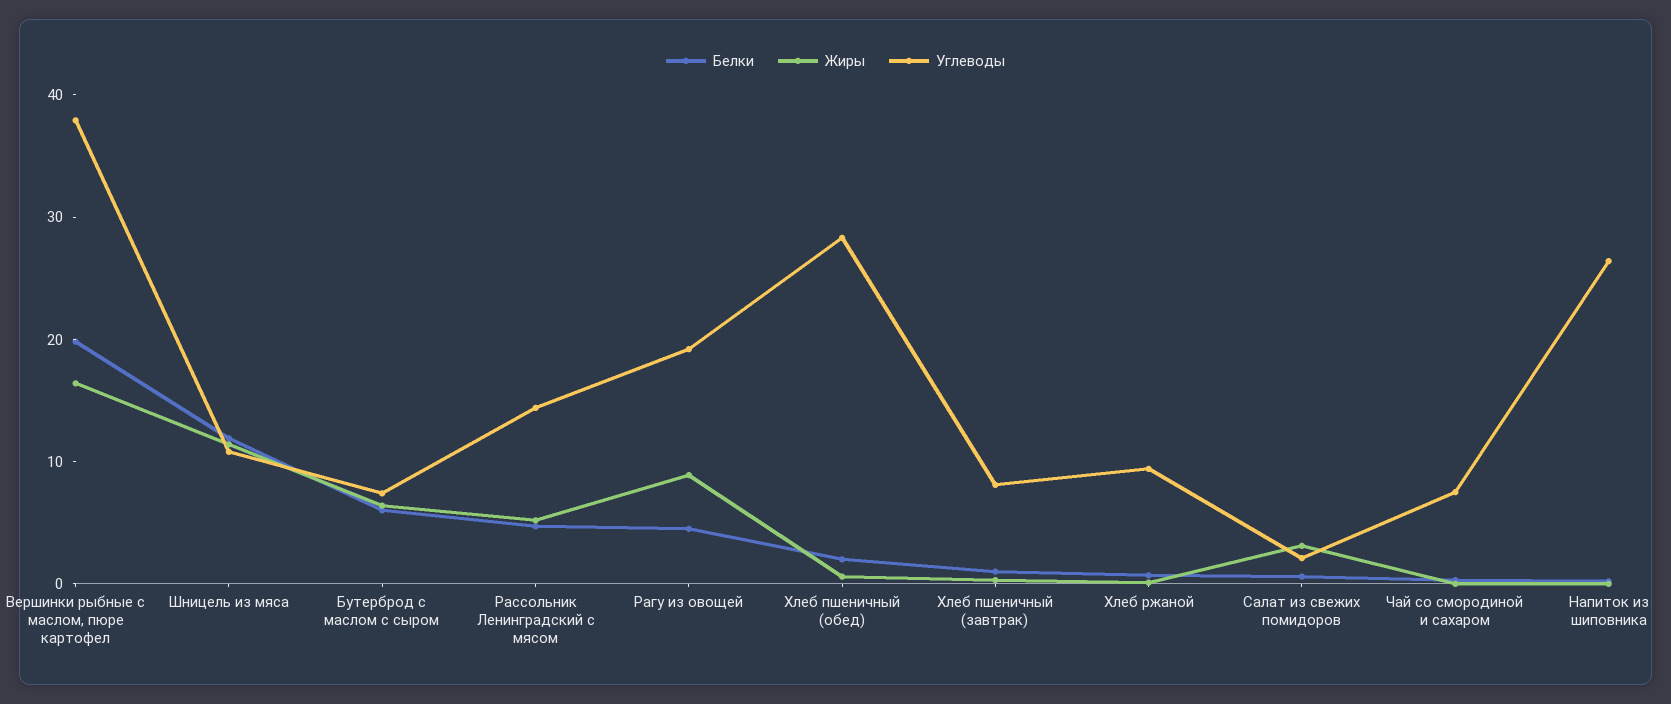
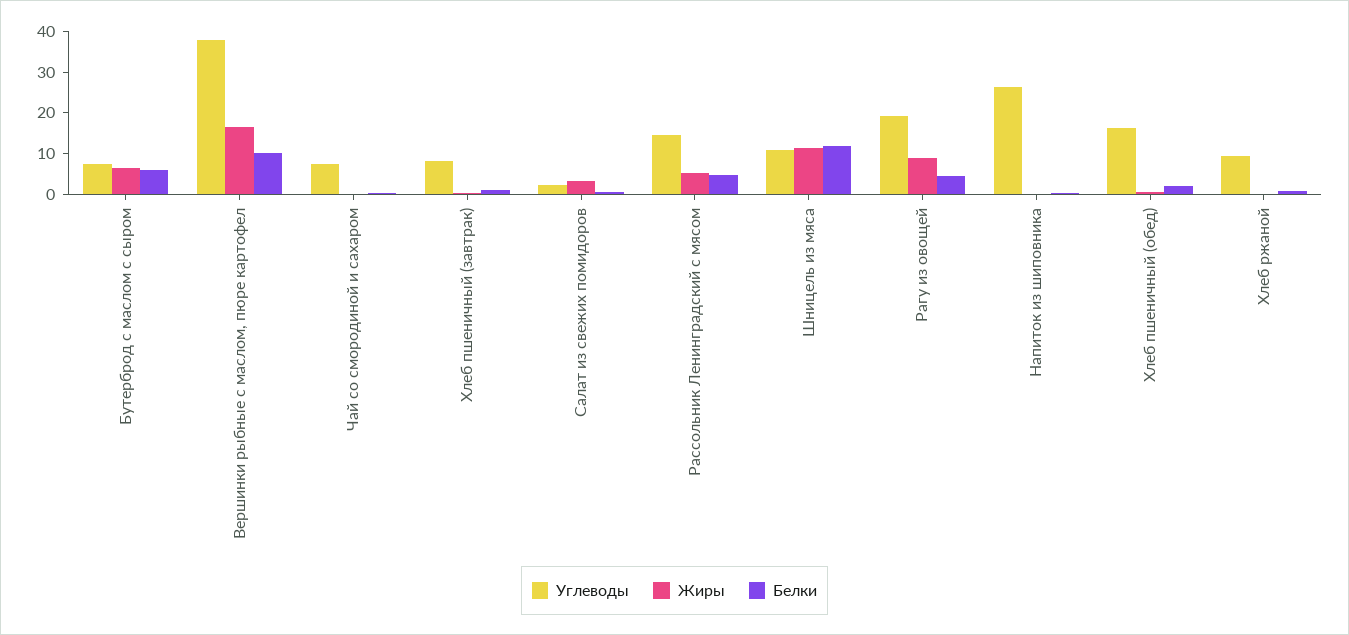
  {
    "Белки": {
-     "Вершинки рыбные с маслом, пюре картофел": 20,
+     "Вершинки рыбные с маслом, пюре картофел": 10,
      "Шницель из мяса": 12,
      "Бутерброд с маслом с сыром": 6,
      "Рассольник Ленинградский с мясом": 4,
      "Рагу из овощей": 4,
      "Хлеб пшеничный (обед)": 2,
      "Хлеб пшеничный (завтрак)": 2,
      "Хлеб ржаной": 0,
      "Салат из свежих помидоров": 0,
      "Чай со смородиной и сахаром": 0,
      "Напиток из шиповника": 0
    },
    "Жиры": {
      "Вершинки рыбные с маслом, пюре картофел": 16,
      "Шницель из мяса": 12,
      "Бутерброд с маслом с сыром": 6,
      "Рассольник Ленинградский с мясом": 6,
      "Рагу из овощей": 8,
      "Хлеб пшеничный (обед)": 0,
      "Хлеб пшеничный (завтрак)": 0,
      "Хлеб ржаной": 0,
      "Салат из свежих помидоров": 4,
      "Чай со смородиной и сахаром": 0,
      "Напиток из шиповника": 0
    },
    "Углеводы": {
      "Вершинки рыбные с маслом, пюре картофел": 38,
      "Шницель из мяса": 10,
      "Бутерброд с маслом с сыром": 8,
      "Рассольник Ленинградский с мясом": 14,
      "Рагу из овощей": 20,
-     "Хлеб пшеничный (обед)": 28,
+     "Хлеб пшеничный (обед)": 16,
      "Хлеб пшеничный (завтрак)": 8,
      "Хлеб ржаной": 10,
      "Салат из свежих помидоров": 2,
      "Чай со смородиной и сахаром": 8,
      "Напиток из шиповника": 26
    }
  }

